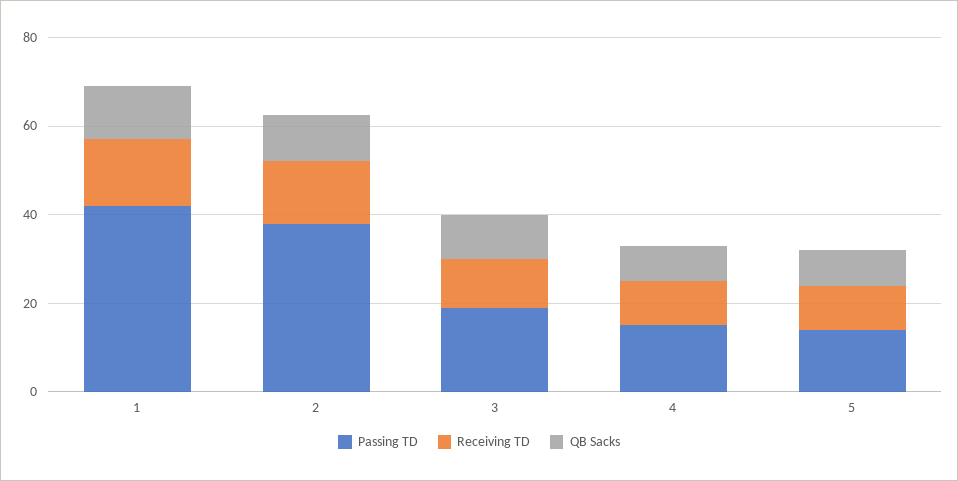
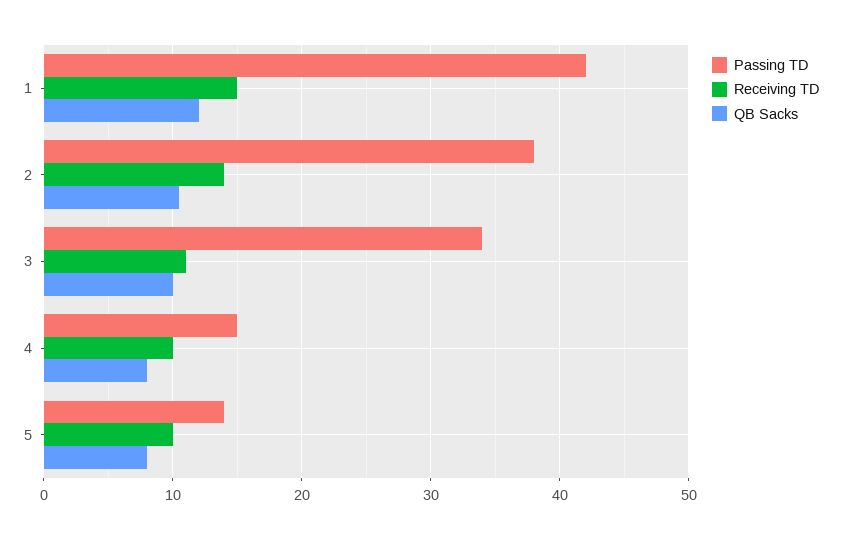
  {
    "Passing TD": {
      "1": 42,
      "2": 38,
-     "3": 20,
+     "3": 34,
      "4": 15,
      "5": 14
    },
    "Receiving TD": {
      "1": 15,
      "2": 14,
      "3": 11,
      "4": 10,
      "5": 10
    },
    "QB Sacks": {
      "1": 12,
      "2": 11,
      "3": 10,
      "4": 8,
      "5": 8
    }
  }

